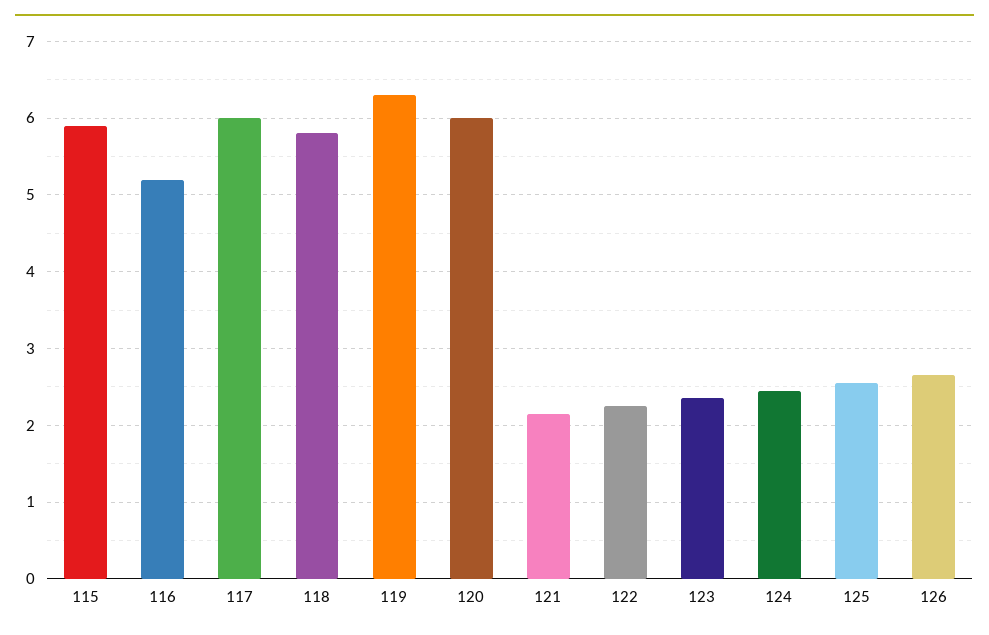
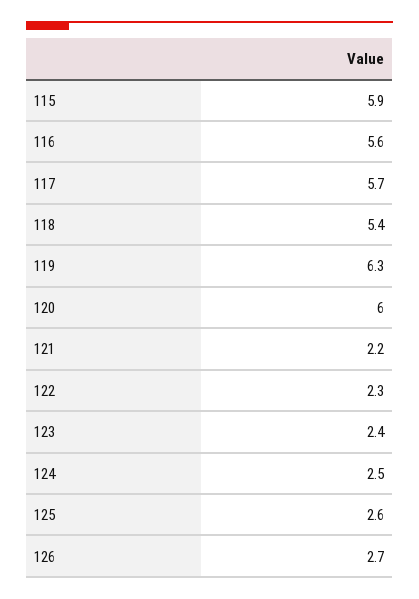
  {
    "115": 5.9,
-   "116": 5.2,
+   "116": 5.6,
-   "117": 6,
+   "117": 5.7,
-   "118": 5.8,
+   "118": 5.4,
    "119": 6.3,
    "120": 6,
    "121": 2.2,
    "122": 2.3,
    "123": 2.4,
    "124": 2.5,
    "125": 2.6,
    "126": 2.7
  }

